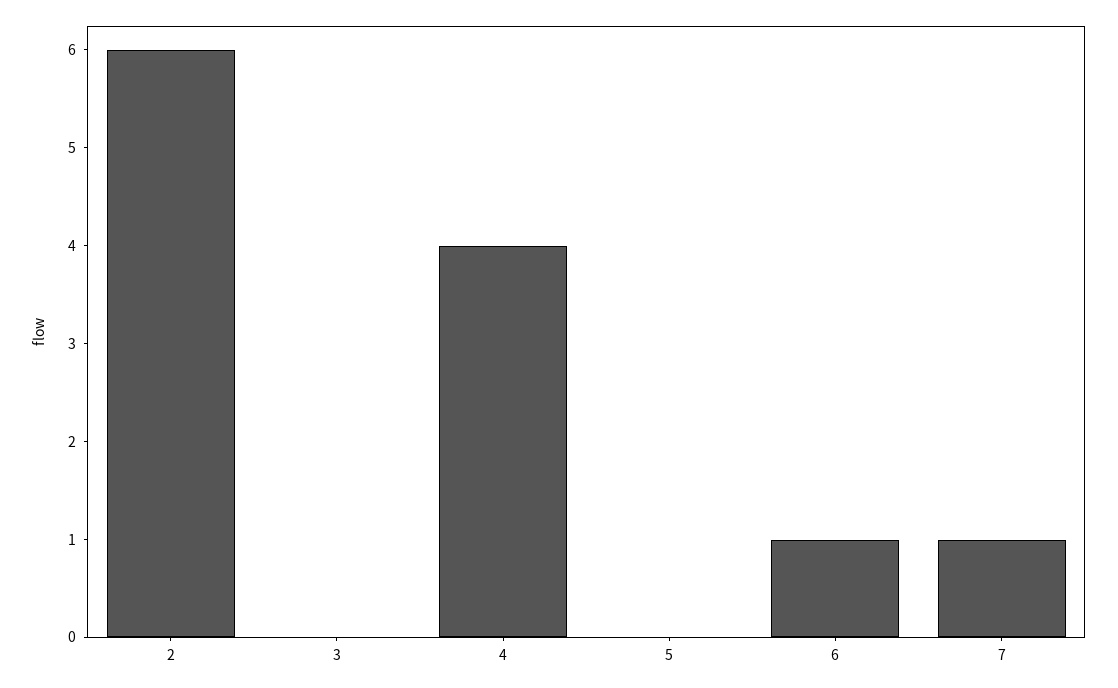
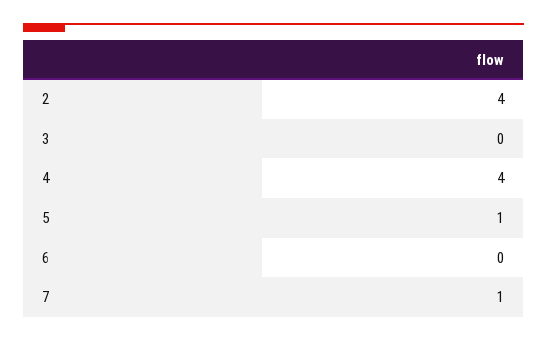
  {
-   "2": 6,
+   "2": 4,
    "3": 0,
    "4": 4,
-   "5": 0,
+   "5": 1,
-   "6": 1,
+   "6": 0,
    "7": 1
  }

